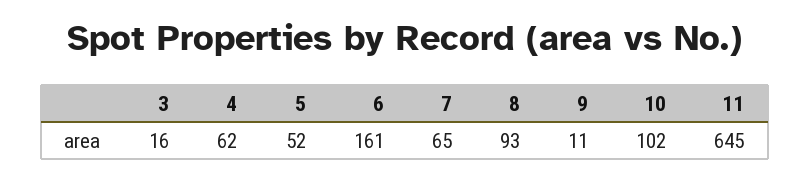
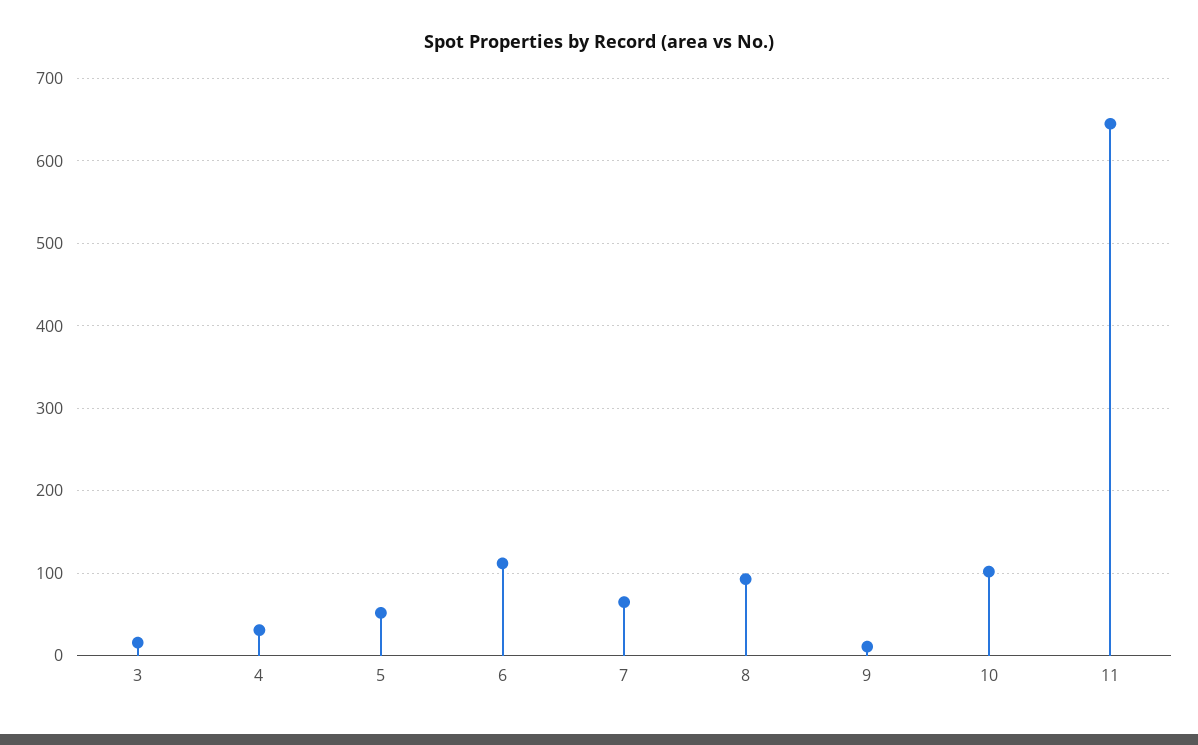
  {
    "3": 16,
-   "4": 62,
+   "4": 30,
    "5": 52,
-   "6": 161,
+   "6": 110,
    "7": 65,
    "8": 93,
    "9": 11,
    "10": 102,
    "11": 645
  }

